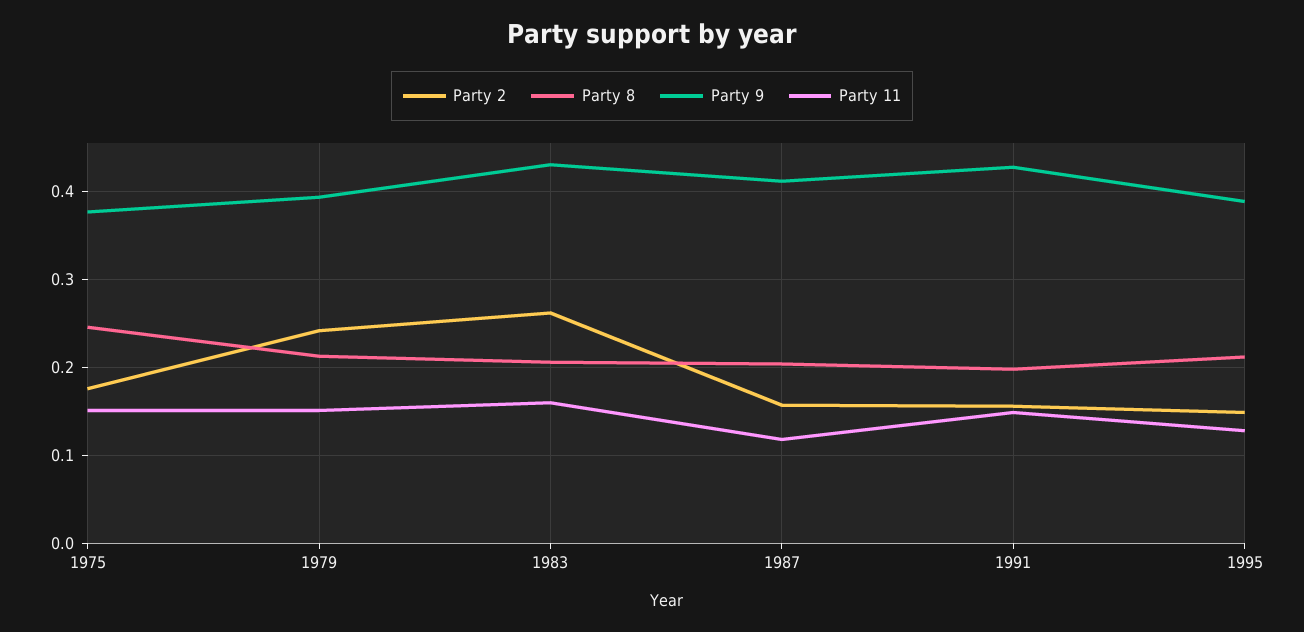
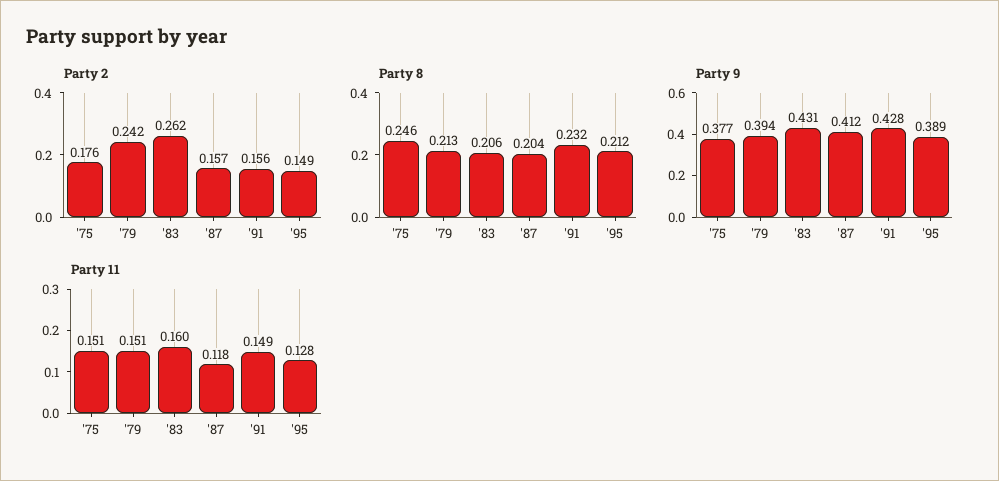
  {
    "Party 2": {
      "1975": 0.176,
      "1979": 0.242,
      "1983": 0.262,
      "1987": 0.157,
      "1991": 0.156,
      "1995": 0.149
    },
    "Party 8": {
      "1975": 0.246,
      "1979": 0.213,
      "1983": 0.206,
      "1987": 0.204,
-     "1991": 0.2,
+     "1991": 0.232,
      "1995": 0.212
    },
    "Party 9": {
      "1975": 0.377,
      "1979": 0.394,
      "1983": 0.431,
      "1987": 0.412,
      "1991": 0.428,
      "1995": 0.389
    },
    "Party 11": {
      "1975": 0.151,
      "1979": 0.151,
      "1983": 0.16,
      "1987": 0.118,
      "1991": 0.149,
      "1995": 0.128
    }
  }

